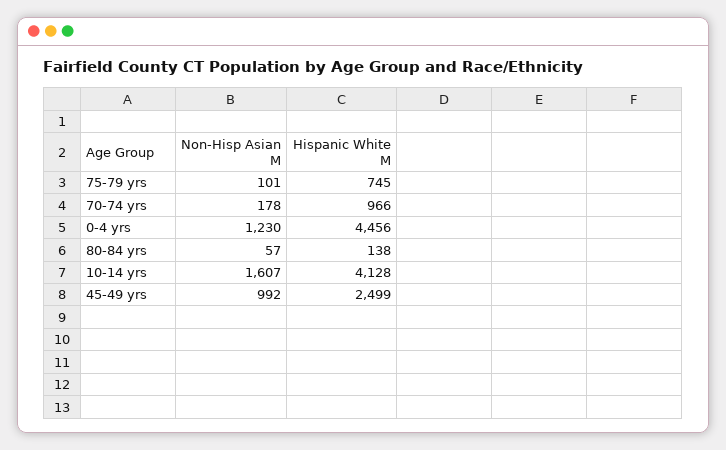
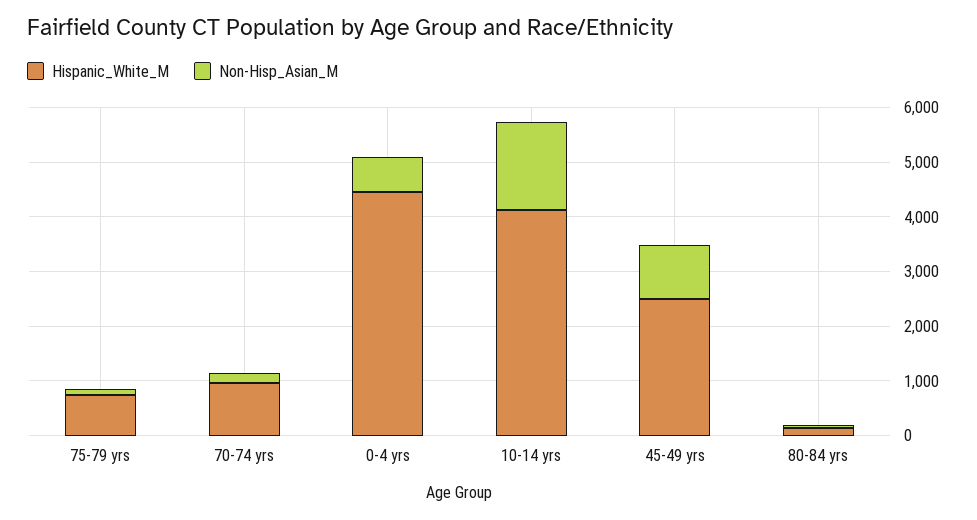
  {
    "Non-Hisp Asian M": {
      "75-79 yrs": 101,
      "70-74 yrs": 178,
-     "0-4 yrs": 1230,
+     "0-4 yrs": 600,
      "80-84 yrs": 57,
      "10-14 yrs": 1607,
      "45-49 yrs": 992
    },
    "Hispanic White M": {
      "75-79 yrs": 745,
      "70-74 yrs": 966,
      "0-4 yrs": 4456,
      "80-84 yrs": 138,
      "10-14 yrs": 4128,
      "45-49 yrs": 2499
    }
  }

